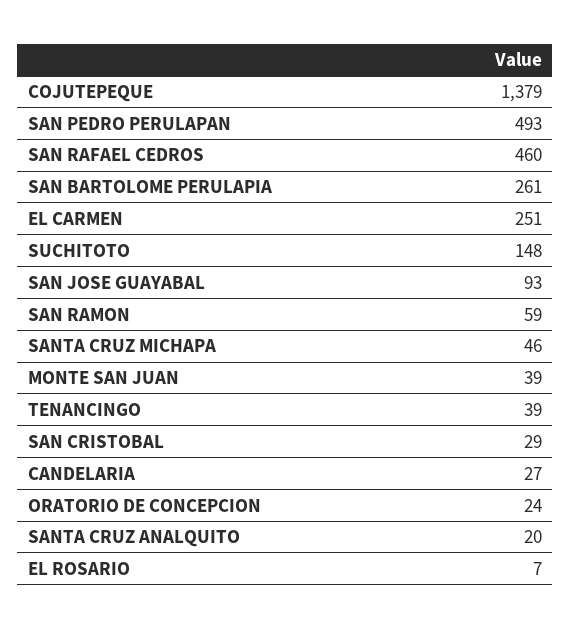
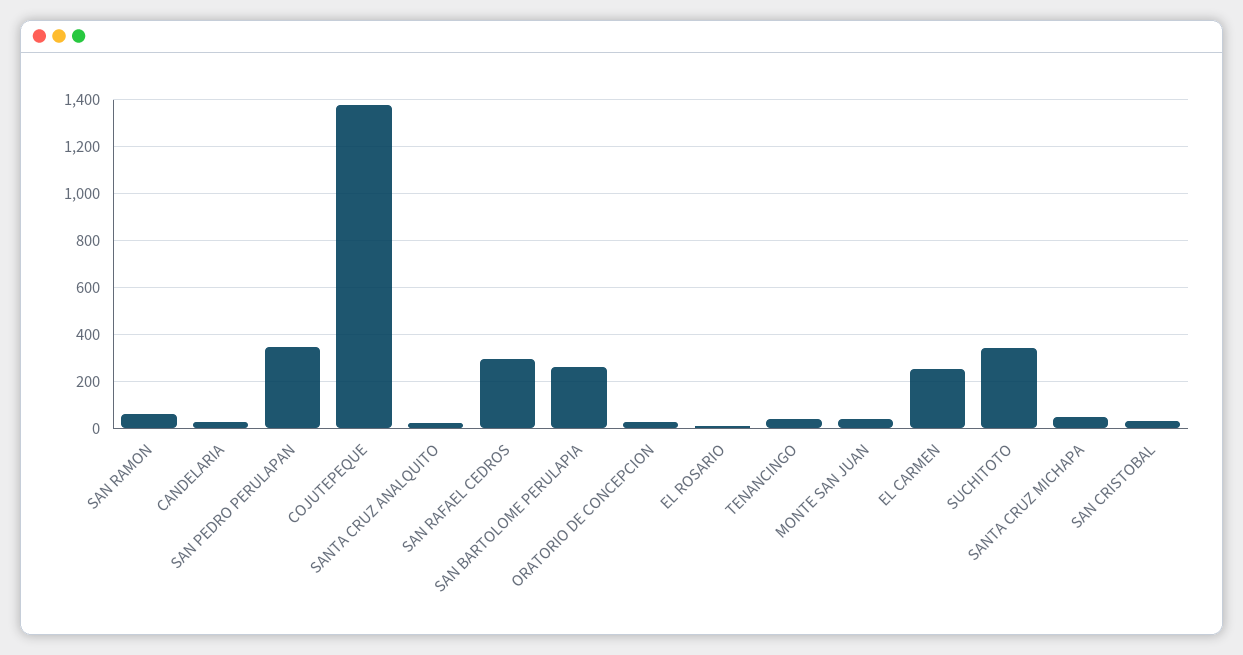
  {
    "COJUTEPEQUE": 1379,
-   "SAN PEDRO PERULAPAN": 493,
+   "SAN PEDRO PERULAPAN": 350,
-   "SAN RAFAEL CEDROS": 460,
+   "SAN RAFAEL CEDROS": 300,
    "SAN BARTOLOME PERULAPIA": 261,
    "EL CARMEN": 251,
-   "SUCHITOTO": 148,
+   "SUCHITOTO": 350,
-   "SAN JOSE GUAYABAL": 93,
    "SAN RAMON": 59,
    "SANTA CRUZ MICHAPA": 46,
    "MONTE SAN JUAN": 39,
    "TENANCINGO": 39,
    "SAN CRISTOBAL": 29,
    "CANDELARIA": 27,
    "ORATORIO DE CONCEPCION": 24,
    "SANTA CRUZ ANALQUITO": 20,
    "EL ROSARIO": 7
  }

